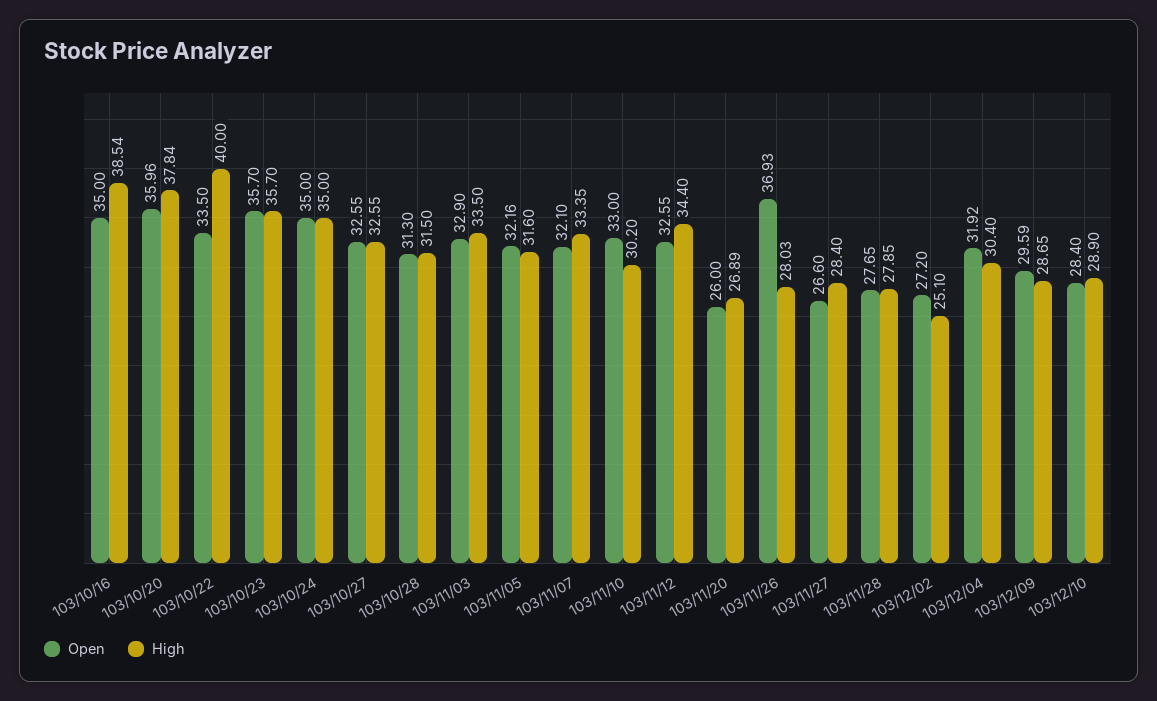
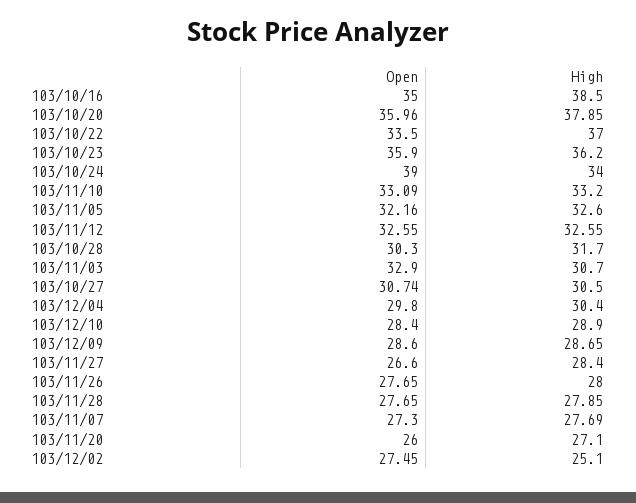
  {
    "Open": {
      "103/10/16": 35,
      "103/10/20": 35.96,
      "103/10/22": 33.5,
-     "103/10/23": 35.7,
+     "103/10/23": 35.9,
-     "103/10/24": 35,
+     "103/10/24": 39,
-     "103/10/27": 32.55,
+     "103/10/27": 30.74,
-     "103/10/28": 31.3,
+     "103/10/28": 30.3,
      "103/11/03": 32.9,
      "103/11/05": 32.16,
-     "103/11/07": 32.1,
+     "103/11/07": 27.3,
-     "103/11/10": 33,
+     "103/11/10": 33.09,
      "103/11/12": 32.55,
      "103/11/20": 26,
-     "103/11/26": 36.93,
+     "103/11/26": 27.65,
      "103/11/27": 26.6,
      "103/11/28": 27.65,
-     "103/12/02": 27.2,
+     "103/12/02": 27.45,
-     "103/12/04": 31.92,
+     "103/12/04": 29.8,
-     "103/12/09": 29.59,
+     "103/12/09": 28.6,
      "103/12/10": 28.4
    },
    "High": {
-     "103/10/16": 38.54,
+     "103/10/16": 38.5,
-     "103/10/20": 37.84,
+     "103/10/20": 37.85,
-     "103/10/22": 40,
+     "103/10/22": 37,
-     "103/10/23": 35.7,
+     "103/10/23": 36.2,
-     "103/10/24": 35,
+     "103/10/24": 34,
-     "103/10/27": 32.55,
+     "103/10/27": 30.5,
-     "103/10/28": 31.5,
+     "103/10/28": 31.7,
-     "103/11/03": 33.5,
+     "103/11/03": 30.7,
-     "103/11/05": 31.6,
+     "103/11/05": 32.6,
-     "103/11/07": 33.35,
+     "103/11/07": 27.69,
-     "103/11/10": 30.2,
+     "103/11/10": 33.2,
-     "103/11/12": 34.4,
+     "103/11/12": 32.55,
-     "103/11/20": 26.89,
+     "103/11/20": 27.1,
-     "103/11/26": 28.03,
+     "103/11/26": 28,
      "103/11/27": 28.4,
      "103/11/28": 27.85,
      "103/12/02": 25.1,
      "103/12/04": 30.4,
      "103/12/09": 28.65,
      "103/12/10": 28.9
    }
  }

